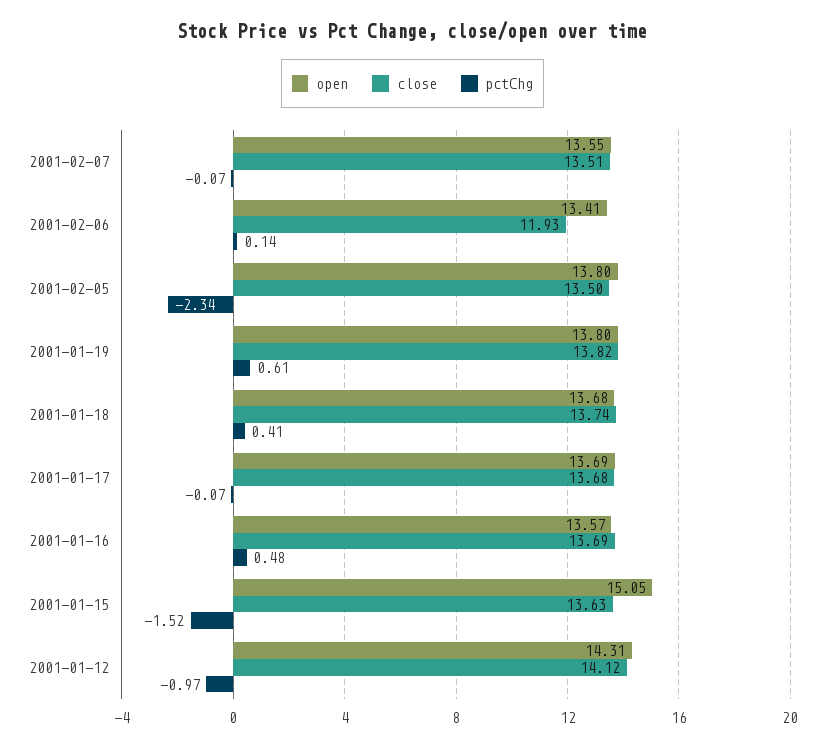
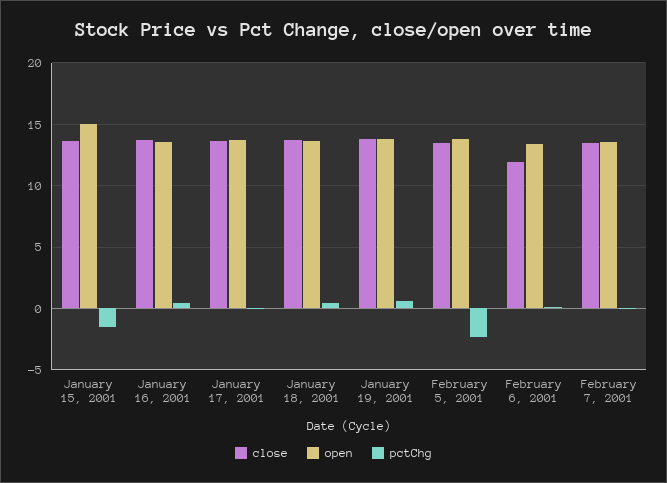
  {
    "open": {
      "2001-02-07": 13.55,
      "2001-02-06": 13.41,
      "2001-02-05": 13.8,
      "2001-01-19": 13.8,
      "2001-01-18": 13.68,
      "2001-01-17": 13.69,
      "2001-01-16": 13.57,
-     "2001-01-15": 15.05,
+     "2001-01-15": 15.05
-     "2001-01-12": 14.31
    },
    "close": {
      "2001-02-07": 13.51,
      "2001-02-06": 11.93,
      "2001-02-05": 13.5,
      "2001-01-19": 13.82,
      "2001-01-18": 13.74,
      "2001-01-17": 13.68,
      "2001-01-16": 13.69,
-     "2001-01-15": 13.63,
+     "2001-01-15": 13.63
-     "2001-01-12": 14.12
    },
    "pctChg": {
      "2001-02-07": -0.07,
      "2001-02-06": 0.14,
      "2001-02-05": -2.34,
      "2001-01-19": 0.61,
      "2001-01-18": 0.41,
      "2001-01-17": -0.07,
      "2001-01-16": 0.48,
-     "2001-01-15": -1.52,
+     "2001-01-15": -1.52
-     "2001-01-12": -0.97
    }
  }

